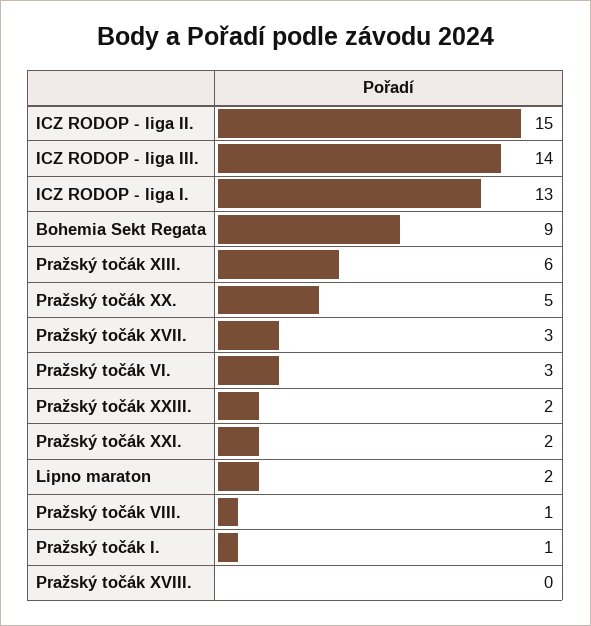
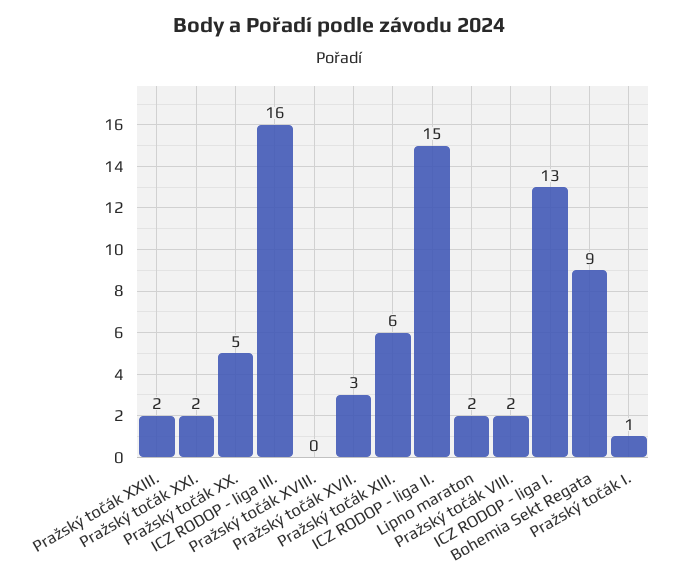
  {
    "ICZ RODOP - liga II.": 15,
-   "ICZ RODOP - liga III.": 14,
+   "ICZ RODOP - liga III.": 16,
    "ICZ RODOP - liga I.": 13,
    "Bohemia Sekt Regata": 9,
    "Pražský točák XIII.": 6,
    "Pražský točák XX.": 5,
    "Pražský točák XVII.": 3,
-   "Pražský točák VI.": 3,
    "Pražský točák XXIII.": 2,
    "Pražský točák XXI.": 2,
    "Lipno maraton": 2,
-   "Pražský točák VIII.": 1,
+   "Pražský točák VIII.": 2,
    "Pražský točák I.": 1,
    "Pražský točák XVIII.": 0
  }

